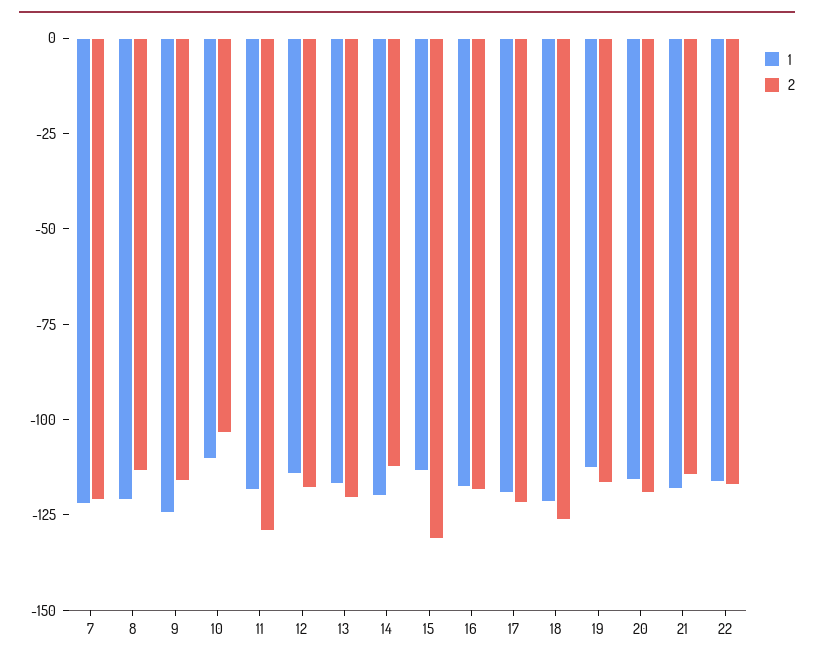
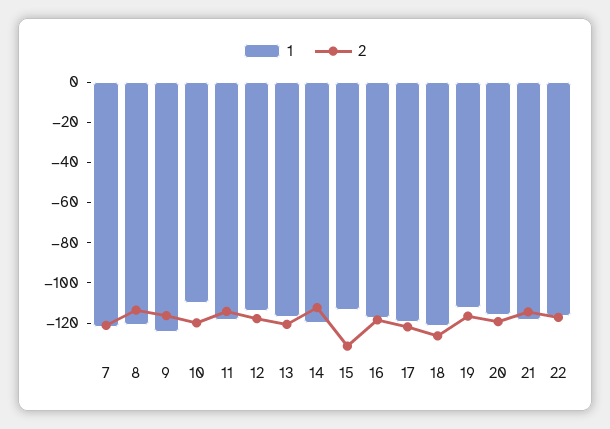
  {
    "1": {
      "7": -120,
      "8": -120,
      "9": -125,
      "10": -110,
      "11": -120,
      "12": -115,
      "13": -115,
      "14": -120,
      "15": -115,
      "16": -120,
      "17": -120,
      "18": -120,
      "19": -115,
      "20": -115,
      "21": -120,
      "22": -115
    },
    "2": {
      "7": -120,
      "8": -115,
      "9": -115,
-     "10": -105,
+     "10": -120,
-     "11": -130,
+     "11": -115,
      "12": -120,
      "13": -120,
      "14": -110,
      "15": -130,
      "16": -120,
      "17": -120,
      "18": -125,
      "19": -115,
      "20": -120,
      "21": -115,
      "22": -115
    }
  }

